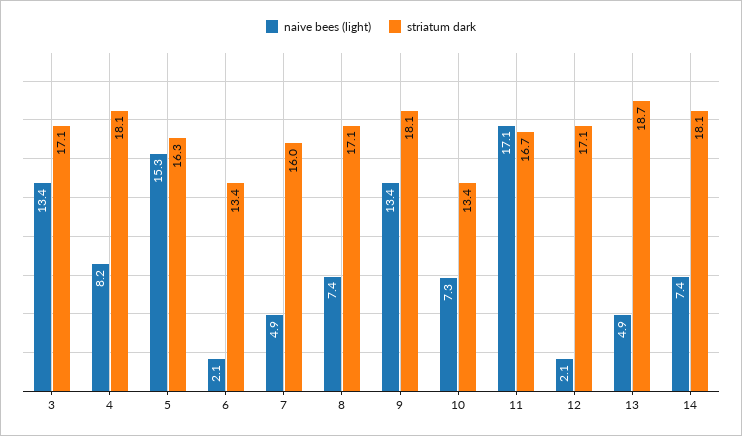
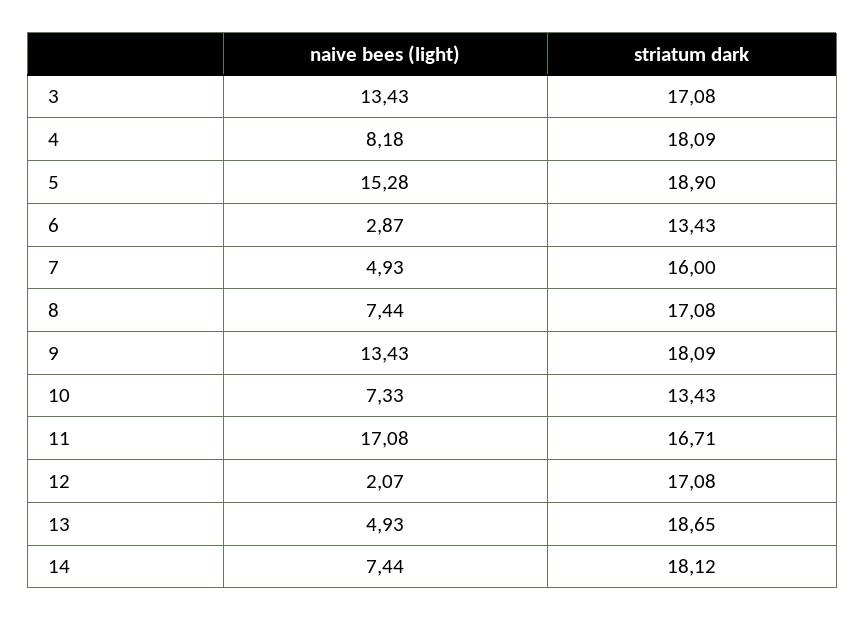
  {
    "naive bees (light)": {
      "3": 13.43,
      "4": 8.18,
      "5": 15.28,
-     "6": 2.1,
+     "6": 2.87,
      "7": 4.93,
      "8": 7.44,
      "9": 13.43,
      "10": 7.33,
      "11": 17.08,
      "12": 2.07,
      "13": 4.93,
      "14": 7.44
    },
    "striatum dark": {
      "3": 17.08,
      "4": 18.09,
-     "5": 16.3,
+     "5": 18.9,
      "6": 13.43,
      "7": 16,
      "8": 17.08,
      "9": 18.09,
      "10": 13.43,
      "11": 16.71,
      "12": 17.08,
      "13": 18.65,
      "14": 18.12
    }
  }

